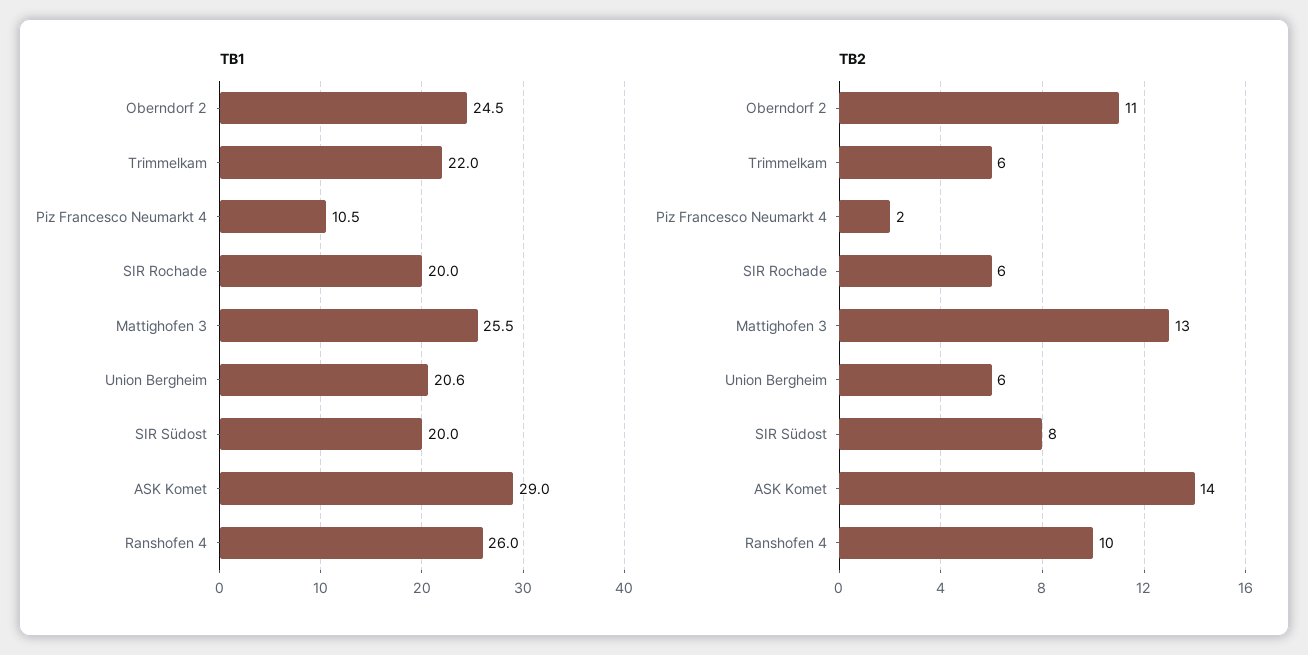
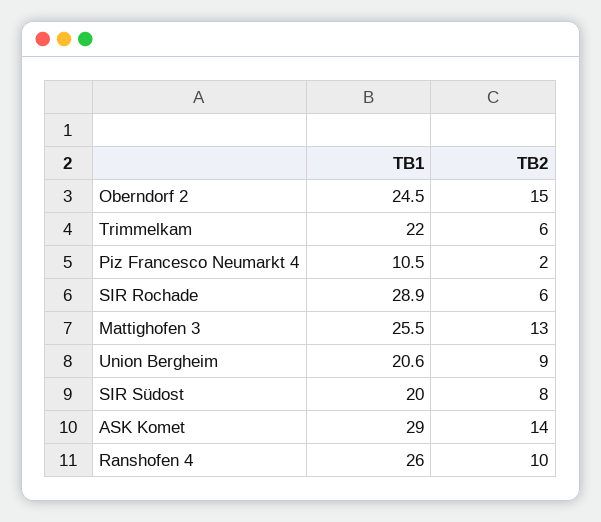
  {
    "TB1": {
      "Oberndorf 2": 24.5,
      "Trimmelkam": 22,
      "Piz Francesco Neumarkt 4": 10.5,
-     "SIR Rochade": 20,
+     "SIR Rochade": 28.9,
      "Mattighofen 3": 25.5,
      "Union Bergheim": 20.6,
      "SIR Südost": 20,
      "ASK Komet": 29,
      "Ranshofen 4": 26
    },
    "TB2": {
-     "Oberndorf 2": 11,
+     "Oberndorf 2": 15,
      "Trimmelkam": 6,
      "Piz Francesco Neumarkt 4": 2,
      "SIR Rochade": 6,
      "Mattighofen 3": 13,
-     "Union Bergheim": 6,
+     "Union Bergheim": 9,
      "SIR Südost": 8,
      "ASK Komet": 14,
      "Ranshofen 4": 10
    }
  }

